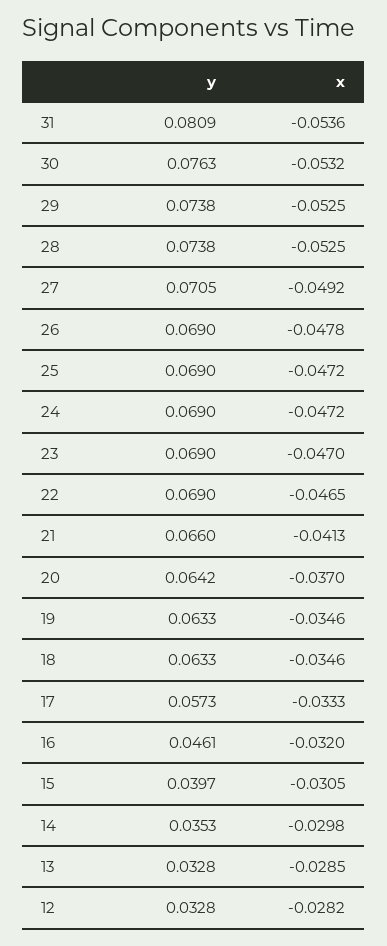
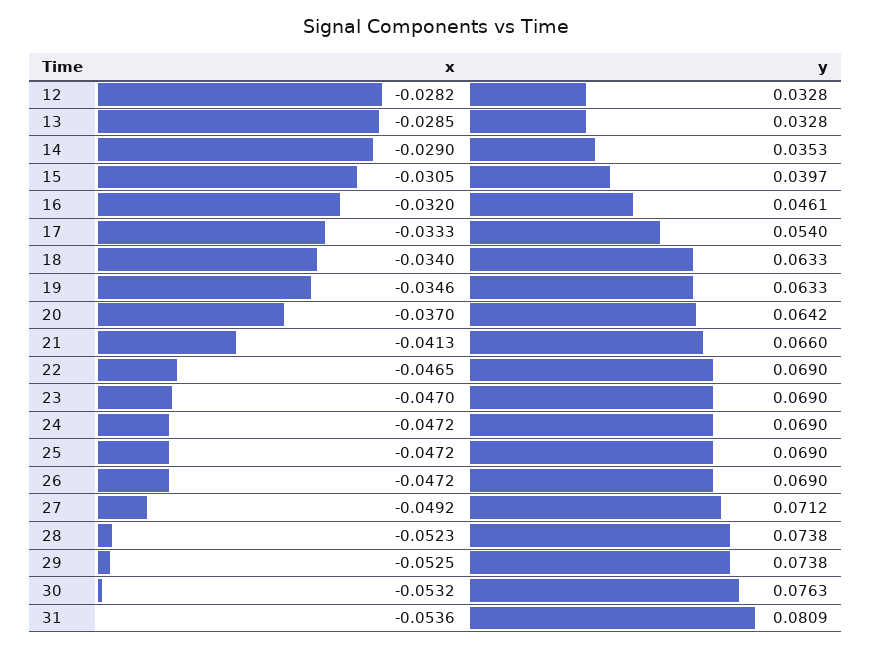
  {
    "y": {
      "31": 0.0809,
      "30": 0.0763,
      "29": 0.0738,
      "28": 0.0738,
-     "27": 0.0705,
+     "27": 0.0712,
      "26": 0.069,
      "25": 0.069,
      "24": 0.069,
      "23": 0.069,
      "22": 0.069,
      "21": 0.066,
      "20": 0.0642,
      "19": 0.0633,
      "18": 0.0633,
-     "17": 0.0573,
+     "17": 0.054,
      "16": 0.0461,
      "15": 0.0397,
      "14": 0.0353,
      "13": 0.0328,
      "12": 0.0328
    },
    "x": {
      "31": -0.0536,
      "30": -0.0532,
      "29": -0.0525,
-     "28": -0.0525,
+     "28": -0.0523,
      "27": -0.0492,
-     "26": -0.0478,
+     "26": -0.0472,
      "25": -0.0472,
      "24": -0.0472,
      "23": -0.047,
      "22": -0.0465,
      "21": -0.0413,
      "20": -0.037,
      "19": -0.0346,
-     "18": -0.0346,
+     "18": -0.034,
      "17": -0.0333,
      "16": -0.032,
      "15": -0.0305,
-     "14": -0.0298,
+     "14": -0.029,
      "13": -0.0285,
      "12": -0.0282
    }
  }

